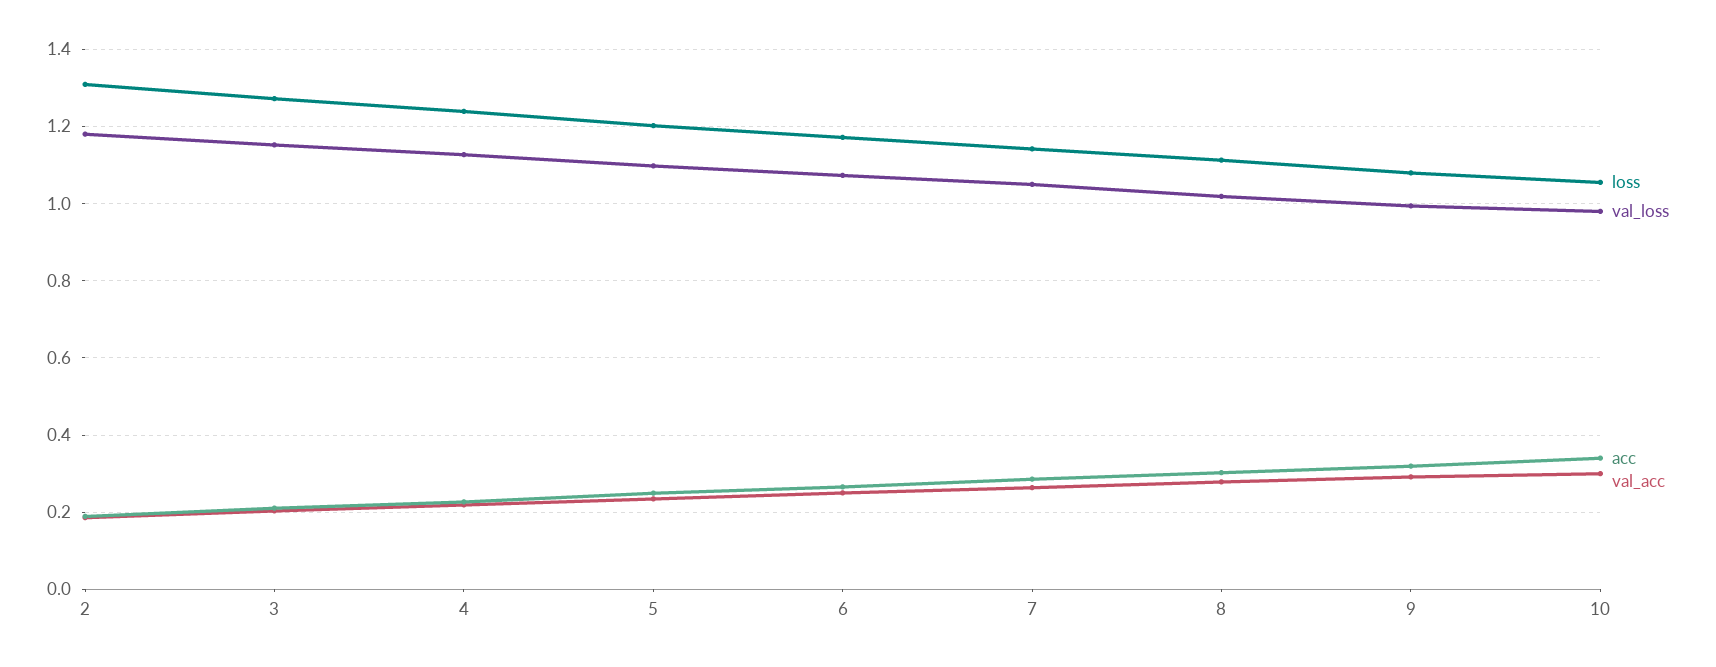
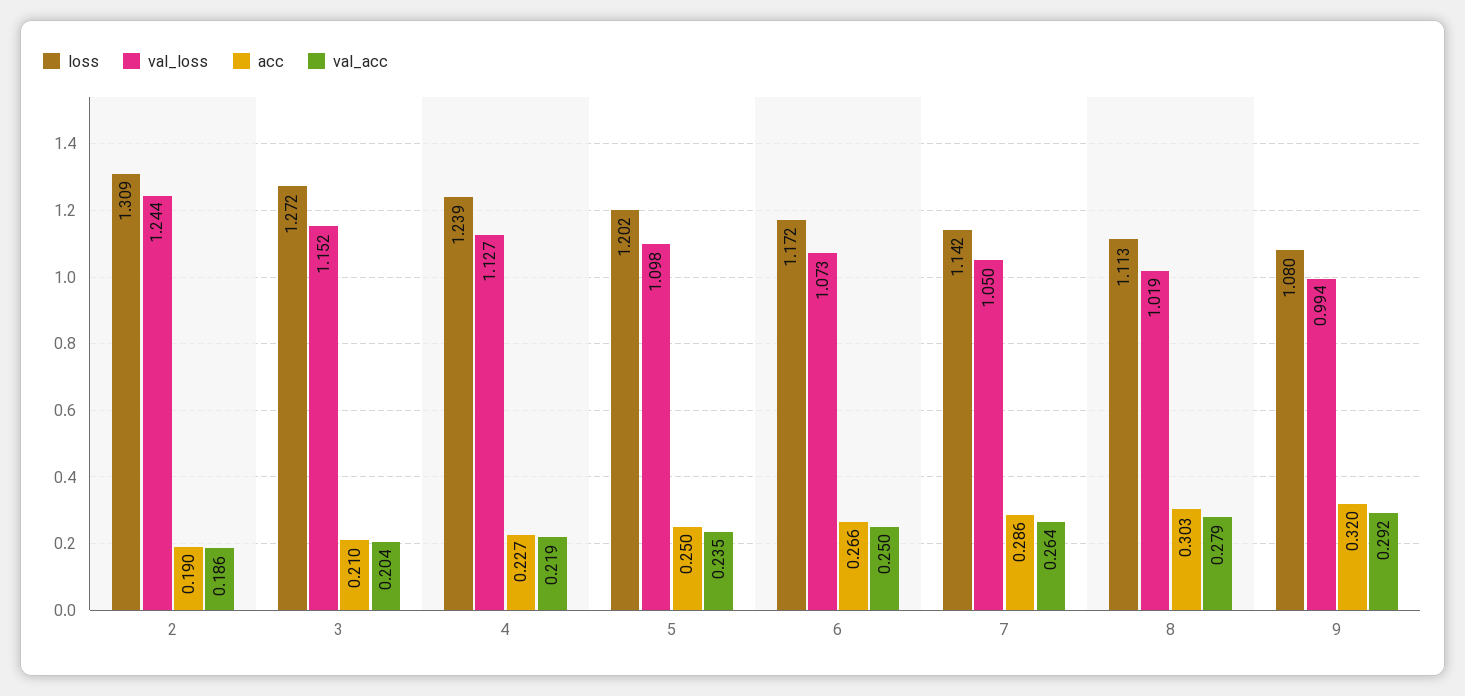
  {
    "loss": {
      "2": 1.309,
      "3": 1.272,
      "4": 1.239,
      "5": 1.202,
      "6": 1.172,
      "7": 1.142,
      "8": 1.113,
-     "9": 1.08,
+     "9": 1.08
-     "10": 1.06
    },
    "val_loss": {
-     "2": 1.18,
+     "2": 1.244,
      "3": 1.152,
      "4": 1.127,
      "5": 1.098,
      "6": 1.073,
      "7": 1.05,
      "8": 1.019,
-     "9": 0.994,
+     "9": 0.994
-     "10": 0.98
    },
    "acc": {
      "2": 0.19,
      "3": 0.21,
      "4": 0.227,
      "5": 0.25,
      "6": 0.266,
      "7": 0.286,
      "8": 0.303,
-     "9": 0.32,
+     "9": 0.32
-     "10": 0.34
    },
    "val_acc": {
      "2": 0.186,
      "3": 0.204,
      "4": 0.219,
      "5": 0.235,
      "6": 0.25,
      "7": 0.264,
      "8": 0.279,
-     "9": 0.292,
+     "9": 0.292
-     "10": 0.3
    }
  }

